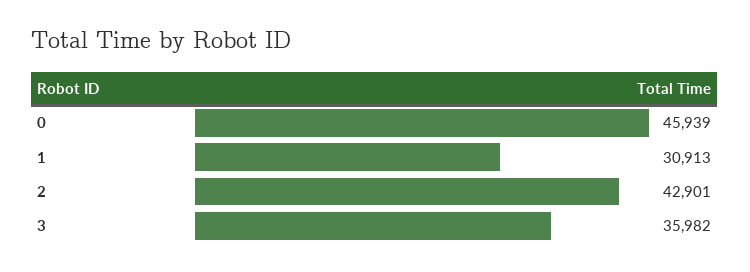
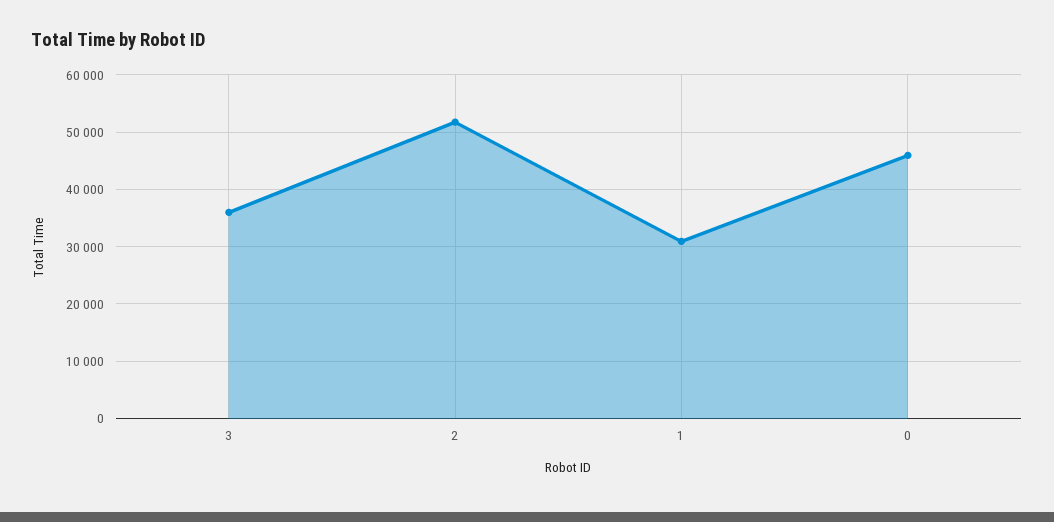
  {
    "0": 45939,
    "1": 30913,
-   "2": 42901,
+   "2": 52000,
    "3": 35982
  }

